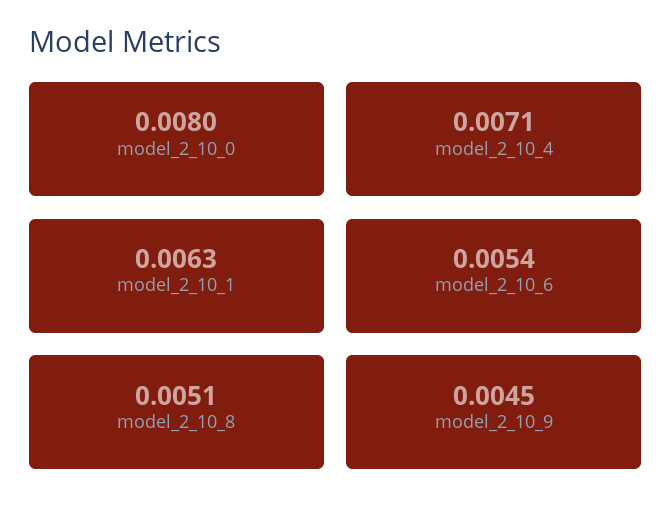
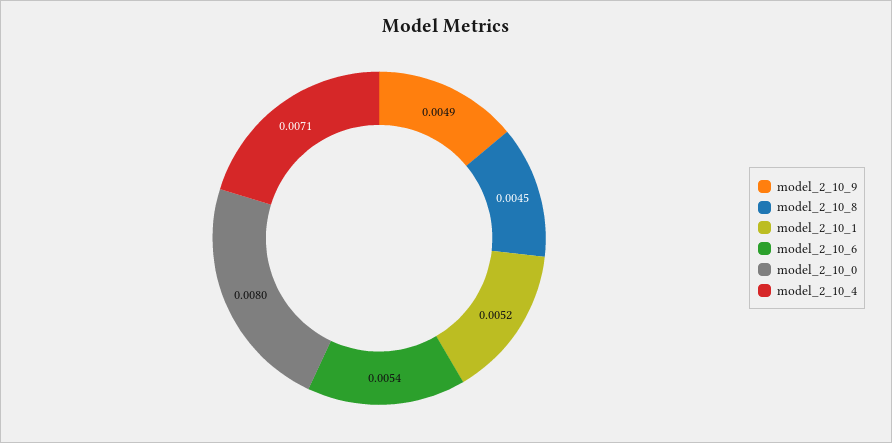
  {
    "model_2_10_0": 0.008,
    "model_2_10_4": 0.0071,
-   "model_2_10_1": 0.0063,
+   "model_2_10_1": 0.0052,
    "model_2_10_6": 0.0054,
-   "model_2_10_8": 0.0051,
+   "model_2_10_8": 0.0045,
-   "model_2_10_9": 0.0045
+   "model_2_10_9": 0.0049
  }

